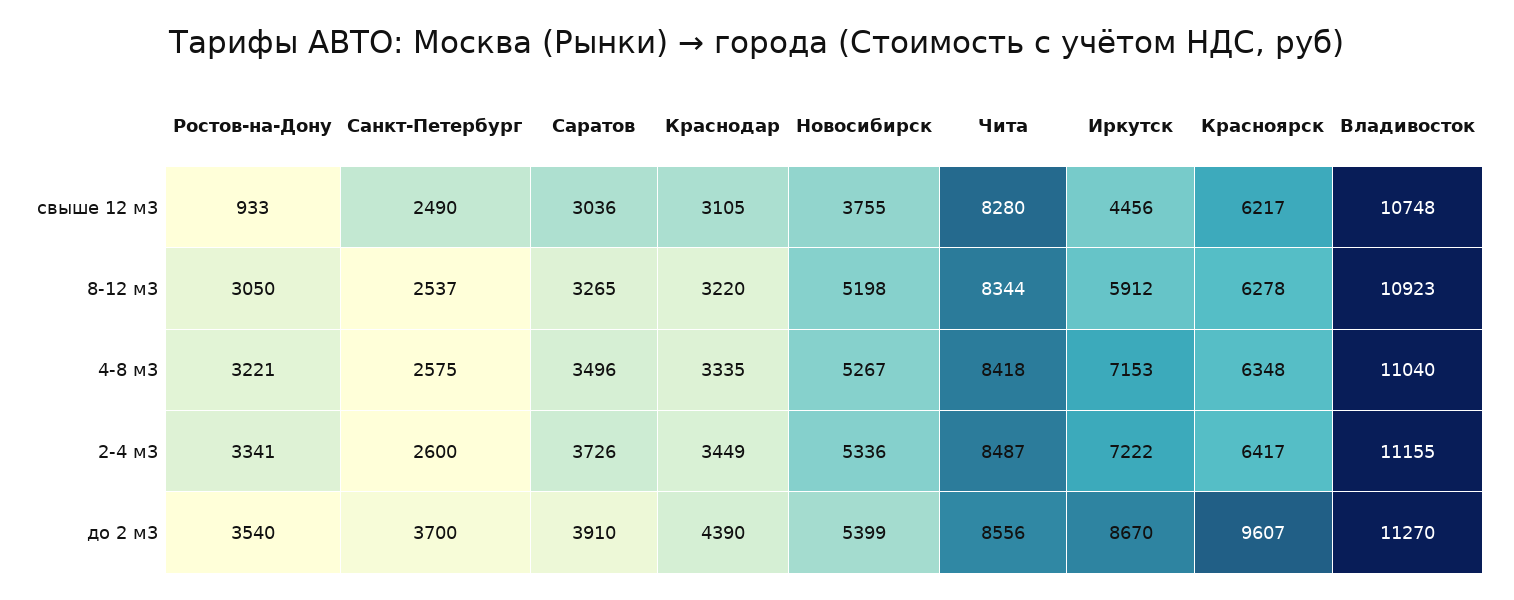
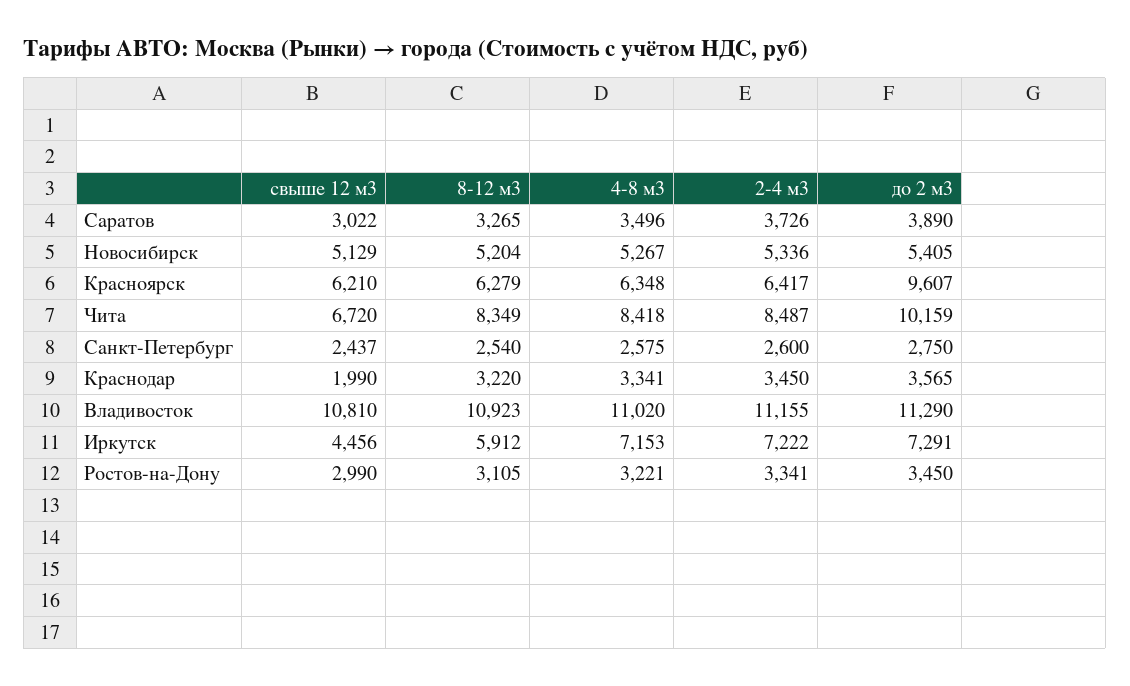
  {
    "Ростов-на-Дону": {
-     "свыше 12 м3": 933,
+     "свыше 12 м3": 2990,
-     "8-12 м3": 3050,
+     "8-12 м3": 3105,
      "4-8 м3": 3221,
      "2-4 м3": 3341,
-     "до 2 м3": 3540
+     "до 2 м3": 3450
    },
    "Санкт-Петербург": {
-     "свыше 12 м3": 2490,
+     "свыше 12 м3": 2437,
-     "8-12 м3": 2537,
+     "8-12 м3": 2540,
      "4-8 м3": 2575,
      "2-4 м3": 2600,
-     "до 2 м3": 3700
+     "до 2 м3": 2750
    },
    "Саратов": {
-     "свыше 12 м3": 3036,
+     "свыше 12 м3": 3022,
      "8-12 м3": 3265,
      "4-8 м3": 3496,
      "2-4 м3": 3726,
-     "до 2 м3": 3910
+     "до 2 м3": 3890
    },
    "Краснодар": {
-     "свыше 12 м3": 3105,
+     "свыше 12 м3": 1990,
      "8-12 м3": 3220,
-     "4-8 м3": 3335,
+     "4-8 м3": 3341,
-     "2-4 м3": 3449,
+     "2-4 м3": 3450,
-     "до 2 м3": 4390
+     "до 2 м3": 3565
    },
    "Новосибирск": {
-     "свыше 12 м3": 3755,
+     "свыше 12 м3": 5129,
-     "8-12 м3": 5198,
+     "8-12 м3": 5204,
      "4-8 м3": 5267,
      "2-4 м3": 5336,
-     "до 2 м3": 5399
+     "до 2 м3": 5405
    },
    "Чита": {
-     "свыше 12 м3": 8280,
+     "свыше 12 м3": 6720,
-     "8-12 м3": 8344,
+     "8-12 м3": 8349,
      "4-8 м3": 8418,
      "2-4 м3": 8487,
-     "до 2 м3": 8556
+     "до 2 м3": 10159
    },
    "Иркутск": {
      "свыше 12 м3": 4456,
      "8-12 м3": 5912,
      "4-8 м3": 7153,
      "2-4 м3": 7222,
-     "до 2 м3": 8670
+     "до 2 м3": 7291
    },
    "Красноярск": {
-     "свыше 12 м3": 6217,
+     "свыше 12 м3": 6210,
-     "8-12 м3": 6278,
+     "8-12 м3": 6279,
      "4-8 м3": 6348,
      "2-4 м3": 6417,
      "до 2 м3": 9607
    },
    "Владивосток": {
-     "свыше 12 м3": 10748,
+     "свыше 12 м3": 10810,
      "8-12 м3": 10923,
-     "4-8 м3": 11040,
+     "4-8 м3": 11020,
      "2-4 м3": 11155,
-     "до 2 м3": 11270
+     "до 2 м3": 11290
    }
  }

